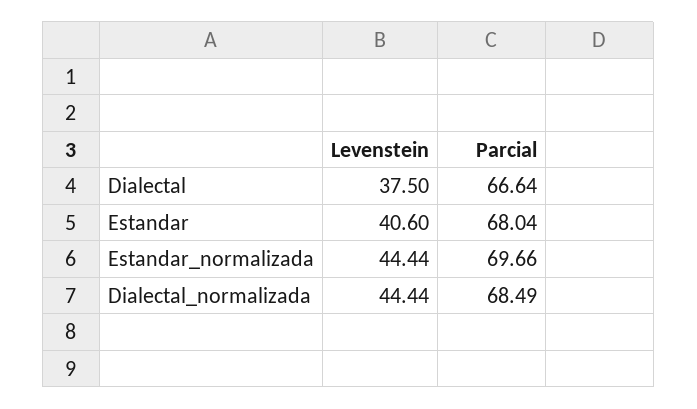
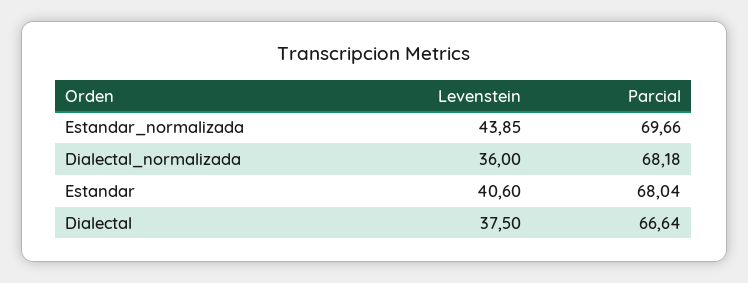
  {
    "Levenstein": {
      "Dialectal": 37.5,
      "Estandar": 40.6,
-     "Estandar_normalizada": 44.44,
+     "Estandar_normalizada": 43.85,
-     "Dialectal_normalizada": 44.44
+     "Dialectal_normalizada": 36
    },
    "Parcial": {
      "Dialectal": 66.64,
      "Estandar": 68.04,
      "Estandar_normalizada": 69.66,
-     "Dialectal_normalizada": 68.49
+     "Dialectal_normalizada": 68.18
    }
  }

